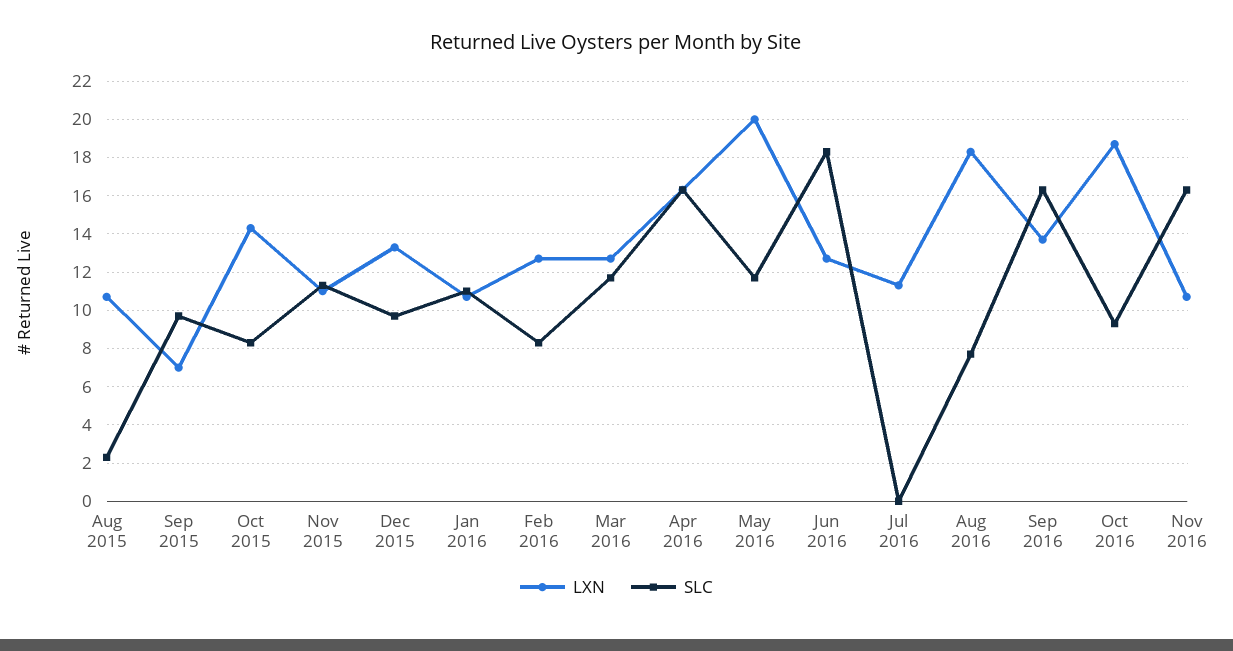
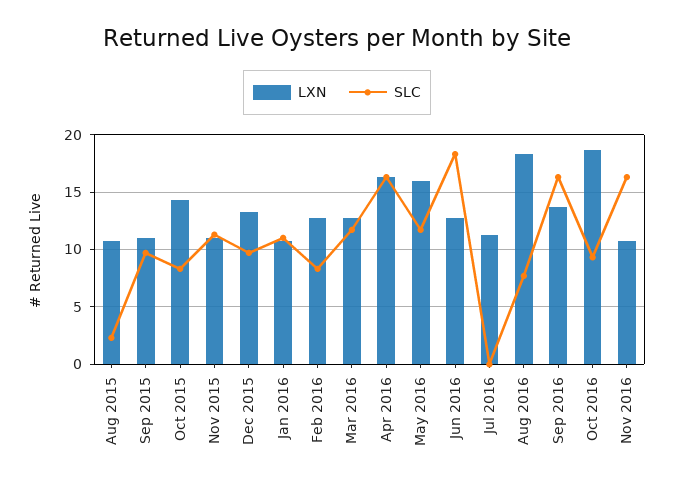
  {
    "LXN": {
      "Aug 2015": 10.5,
-     "Sep 2015": 7,
+     "Sep 2015": 11,
      "Oct 2015": 14.5,
      "Nov 2015": 11,
      "Dec 2015": 13.5,
      "Jan 2016": 10.5,
      "Feb 2016": 12.5,
      "Mar 2016": 12.5,
      "Apr 2016": 16.5,
-     "May 2016": 20,
+     "May 2016": 16,
      "Jun 2016": 12.5,
      "Jul 2016": 11.5,
      "Aug 2016": 18.5,
      "Sep 2016": 13.5,
      "Oct 2016": 18.5,
      "Nov 2016": 10.5
    },
    "SLC": {
      "Aug 2015": 2.5,
      "Sep 2015": 9.5,
      "Oct 2015": 8.5,
      "Nov 2015": 11.5,
      "Dec 2015": 9.5,
      "Jan 2016": 11,
      "Feb 2016": 8.5,
      "Mar 2016": 11.5,
      "Apr 2016": 16.5,
      "May 2016": 11.5,
      "Jun 2016": 18.5,
      "Jul 2016": 0,
      "Aug 2016": 7.5,
      "Sep 2016": 16.5,
      "Oct 2016": 9.5,
      "Nov 2016": 16.5
    }
  }

